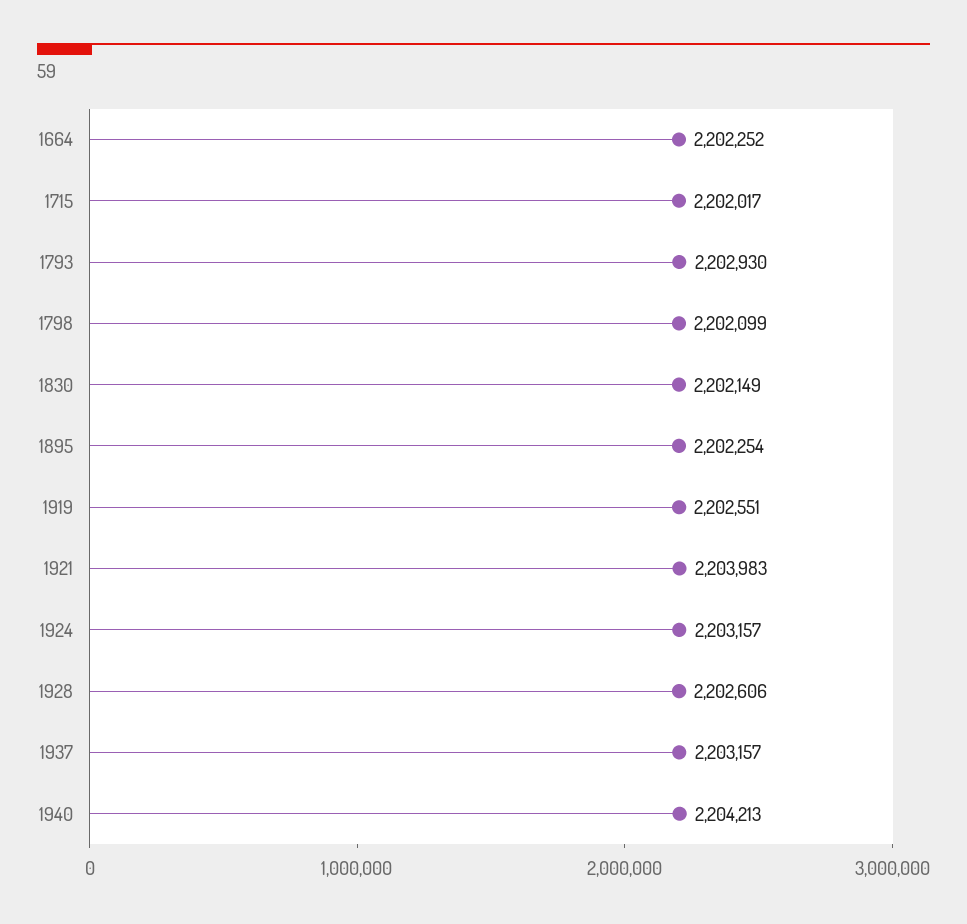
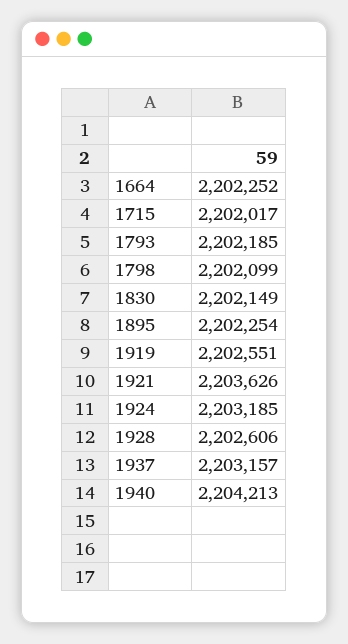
  {
    "1664": 2202252,
    "1715": 2202017,
-   "1793": 2202930,
+   "1793": 2202185,
    "1798": 2202099,
    "1830": 2202149,
    "1895": 2202254,
    "1919": 2202551,
-   "1921": 2203983,
+   "1921": 2203626,
-   "1924": 2203157,
+   "1924": 2203185,
    "1928": 2202606,
    "1937": 2203157,
    "1940": 2204213
  }

